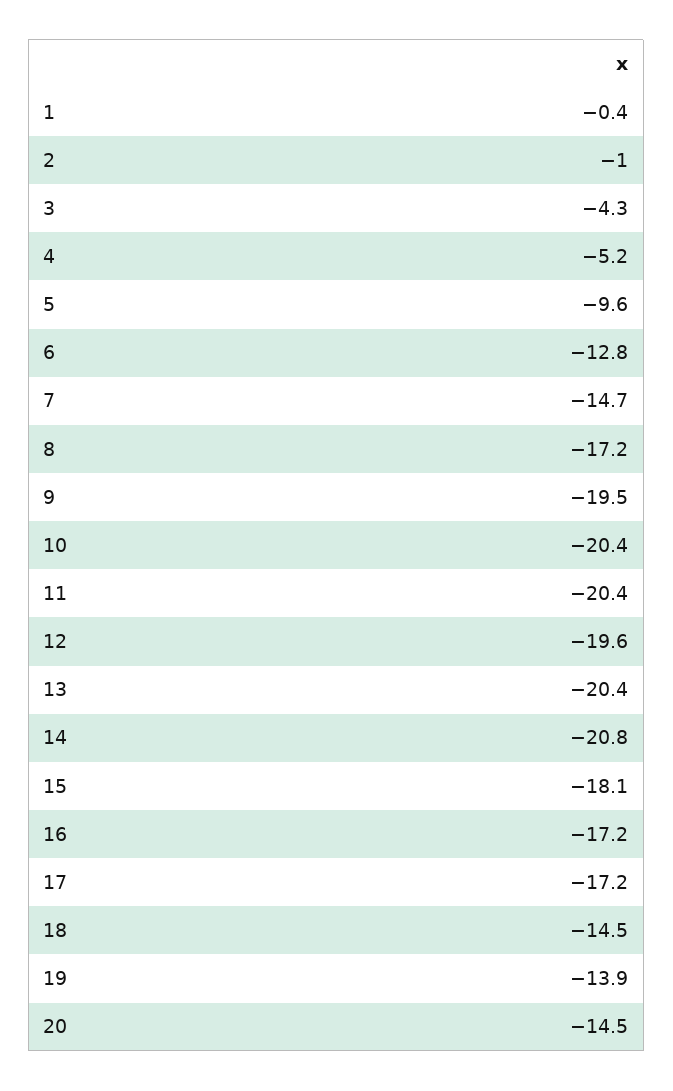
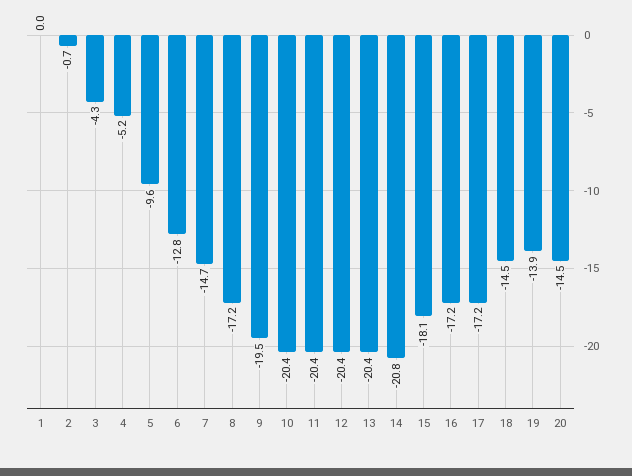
  {
-   "1": -0.4,
+   "1": 0,
-   "2": -1,
+   "2": -0.7,
    "3": -4.3,
    "4": -5.2,
    "5": -9.6,
    "6": -12.8,
    "7": -14.7,
    "8": -17.2,
    "9": -19.5,
    "10": -20.4,
    "11": -20.4,
-   "12": -19.6,
+   "12": -20.4,
    "13": -20.4,
    "14": -20.8,
    "15": -18.1,
    "16": -17.2,
    "17": -17.2,
    "18": -14.5,
    "19": -13.9,
    "20": -14.5
  }

